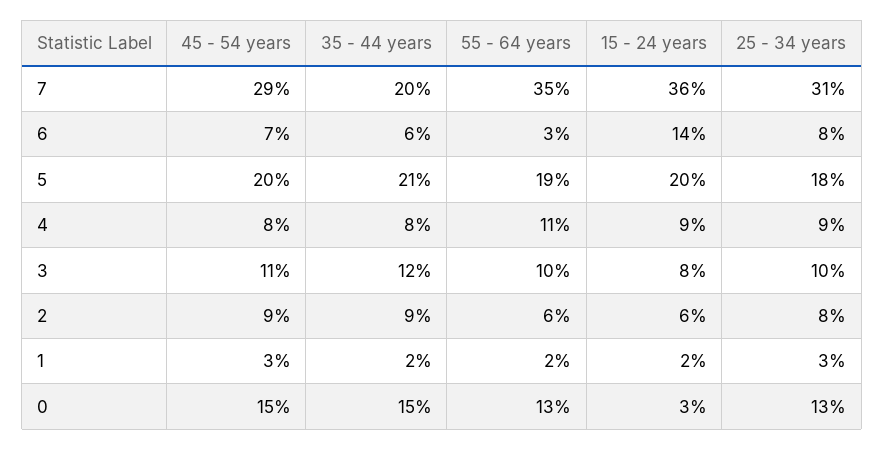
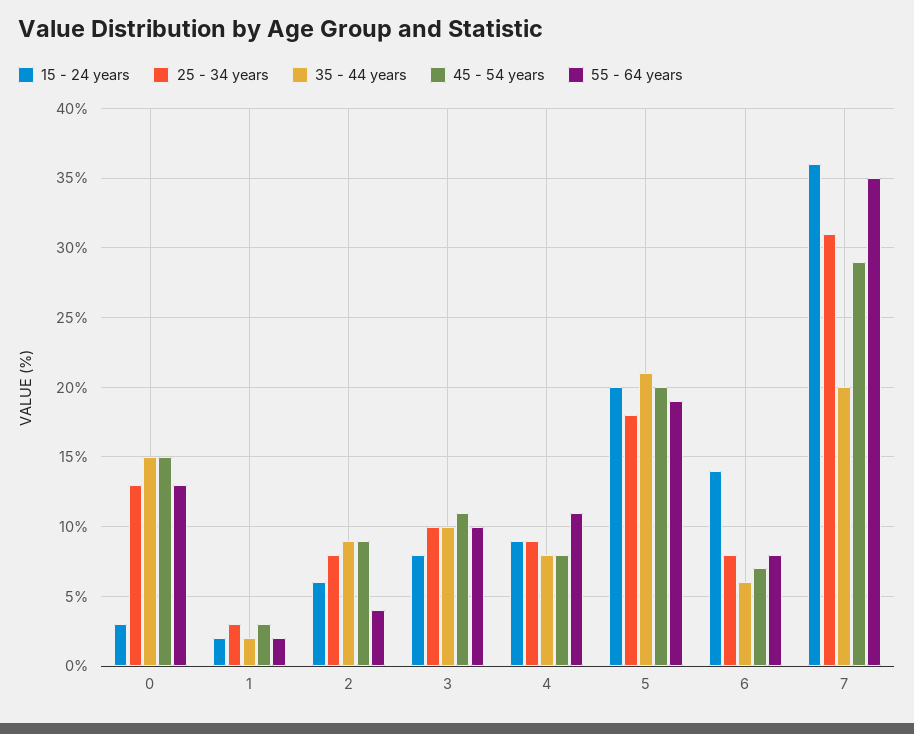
  {
    "45 - 54 years": {
      "7": 29,
      "6": 7,
      "5": 20,
      "4": 8,
      "3": 11,
      "2": 9,
      "1": 3,
      "0": 15
    },
    "35 - 44 years": {
      "7": 20,
      "6": 6,
      "5": 21,
      "4": 8,
-     "3": 12,
+     "3": 10,
      "2": 9,
      "1": 2,
      "0": 15
    },
    "55 - 64 years": {
      "7": 35,
-     "6": 3,
+     "6": 8,
      "5": 19,
      "4": 11,
      "3": 10,
-     "2": 6,
+     "2": 4,
      "1": 2,
      "0": 13
    },
    "15 - 24 years": {
      "7": 36,
      "6": 14,
      "5": 20,
      "4": 9,
      "3": 8,
      "2": 6,
      "1": 2,
      "0": 3
    },
    "25 - 34 years": {
      "7": 31,
      "6": 8,
      "5": 18,
      "4": 9,
      "3": 10,
      "2": 8,
      "1": 3,
      "0": 13
    }
  }

